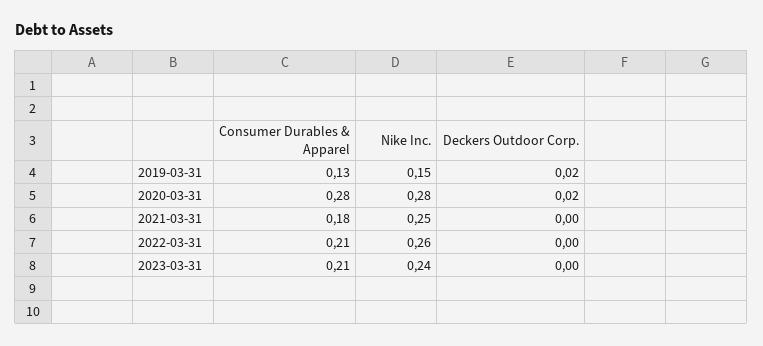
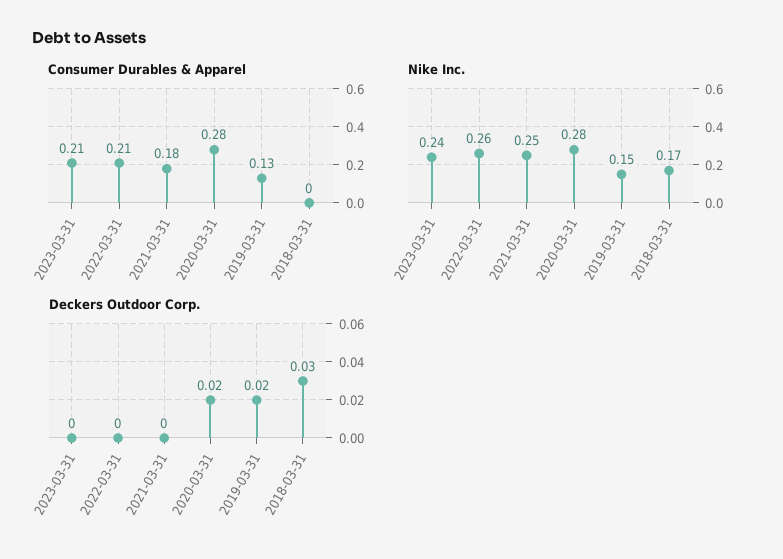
  {
    "Consumer Durables & Apparel": {
      "2019-03-31": 0.13,
      "2020-03-31": 0.28,
      "2021-03-31": 0.18,
      "2022-03-31": 0.21,
-     "2023-03-31": 0.21
+     "2023-03-31": 0.21,
+     "2018-03-31": 0
    },
    "Nike Inc.": {
      "2019-03-31": 0.15,
      "2020-03-31": 0.28,
      "2021-03-31": 0.25,
      "2022-03-31": 0.26,
-     "2023-03-31": 0.24
+     "2023-03-31": 0.24,
+     "2018-03-31": 0.17
    },
    "Deckers Outdoor Corp.": {
      "2019-03-31": 0.02,
      "2020-03-31": 0.02,
      "2021-03-31": 0,
      "2022-03-31": 0,
-     "2023-03-31": 0
+     "2023-03-31": 0,
+     "2018-03-31": 0.03
    }
  }

